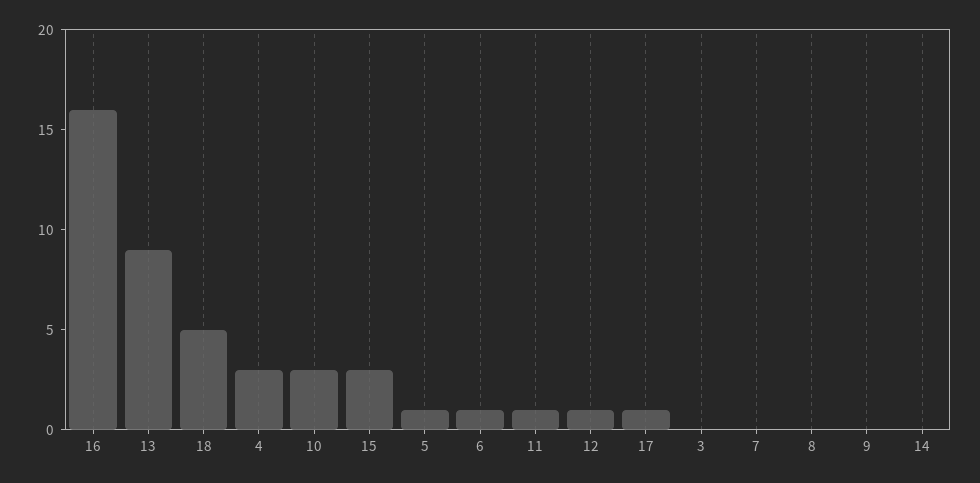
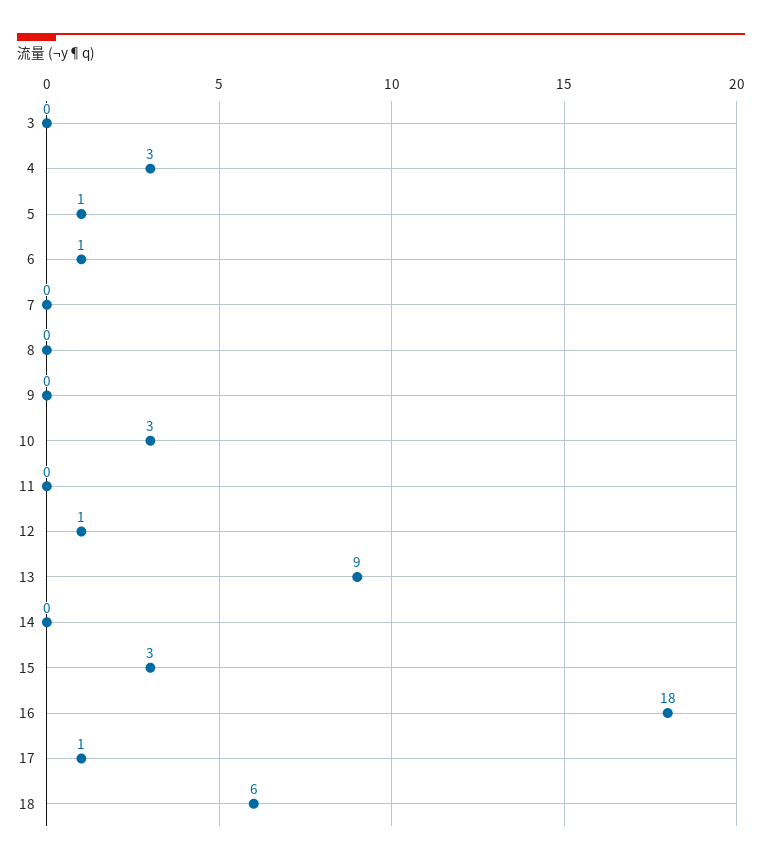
  {
-   "16": 16,
+   "16": 18,
    "13": 9,
-   "18": 5,
+   "18": 6,
    "4": 3,
    "10": 3,
    "15": 3,
    "5": 1,
    "6": 1,
-   "11": 1,
+   "11": 0,
    "12": 1,
    "17": 1,
    "3": 0,
    "7": 0,
    "8": 0,
    "9": 0,
    "14": 0
  }

